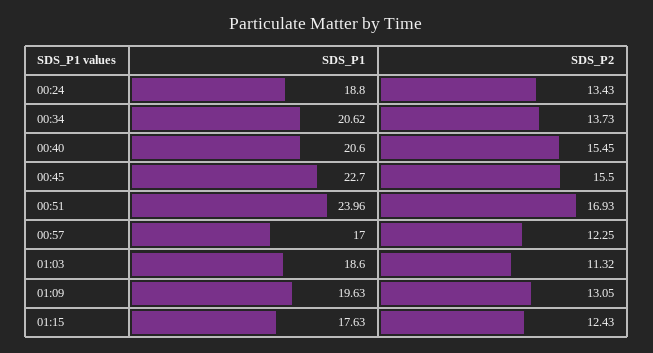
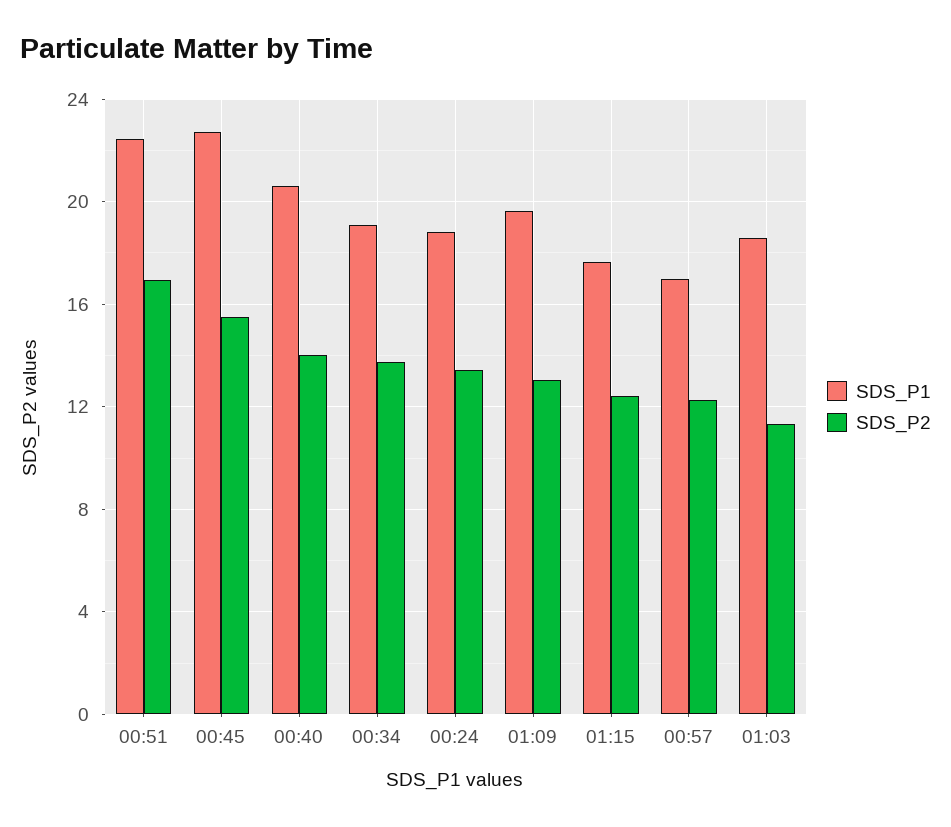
  {
    "SDS_P1": {
      "00:24": 18.8,
-     "00:34": 20.62,
+     "00:34": 19,
      "00:40": 20.6,
      "00:45": 22.7,
-     "00:51": 23.96,
+     "00:51": 22.5,
      "00:57": 17,
      "01:03": 18.6,
      "01:09": 19.63,
      "01:15": 17.63
    },
    "SDS_P2": {
      "00:24": 13.43,
      "00:34": 13.73,
-     "00:40": 15.45,
+     "00:40": 14,
      "00:45": 15.5,
      "00:51": 16.93,
      "00:57": 12.25,
      "01:03": 11.32,
      "01:09": 13.05,
      "01:15": 12.43
    }
  }

